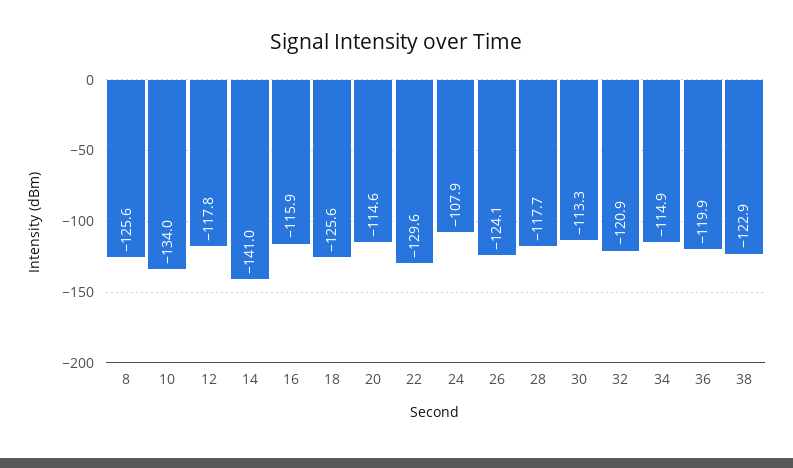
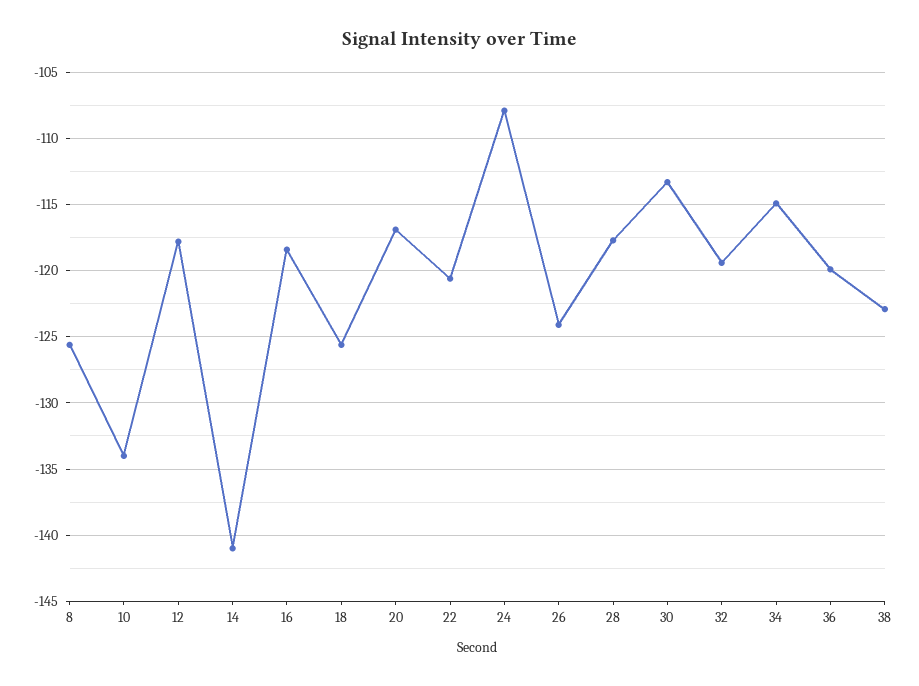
  {
    "8": -125.6,
    "10": -134,
    "12": -117.8,
    "14": -141,
-   "16": -115.9,
+   "16": -118.5,
    "18": -125.6,
-   "20": -114.6,
+   "20": -117,
-   "22": -129.6,
+   "22": -120.5,
    "24": -107.9,
    "26": -124.1,
    "28": -117.7,
    "30": -113.3,
-   "32": -120.9,
+   "32": -119.5,
    "34": -114.9,
    "36": -119.9,
    "38": -122.9
  }

